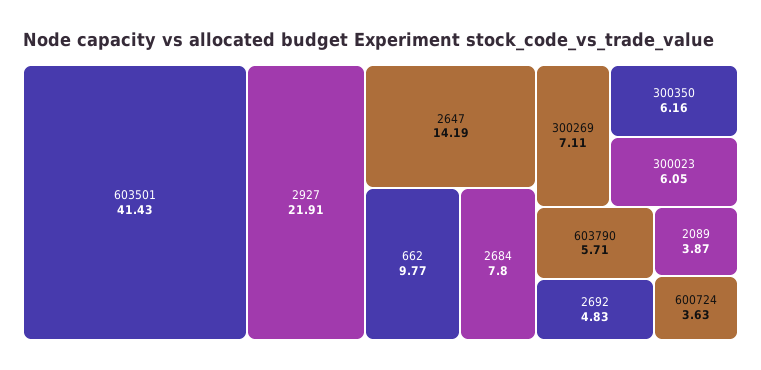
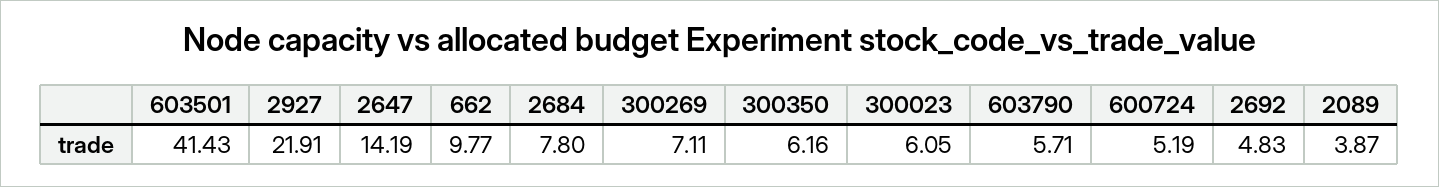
  {
    "603501": 41.43,
    "2927": 21.91,
    "2647": 14.19,
    "662": 9.77,
    "2684": 7.8,
    "300269": 7.11,
    "300350": 6.16,
    "300023": 6.05,
    "603790": 5.71,
    "2692": 4.83,
    "2089": 3.87,
-   "600724": 3.63
+   "600724": 5.19
  }

